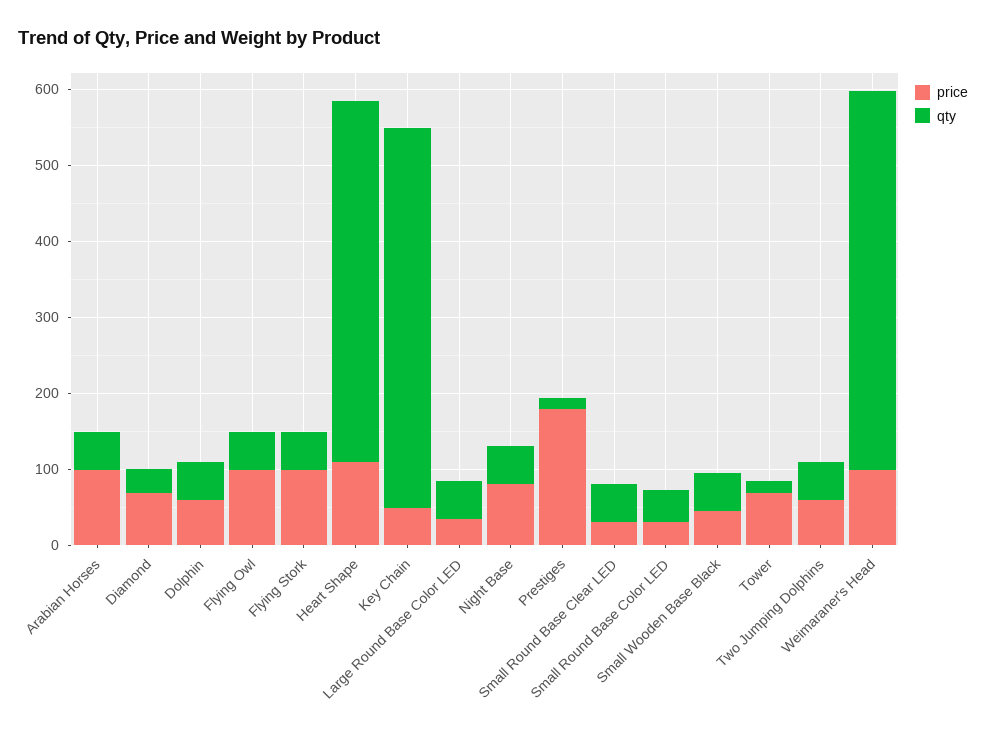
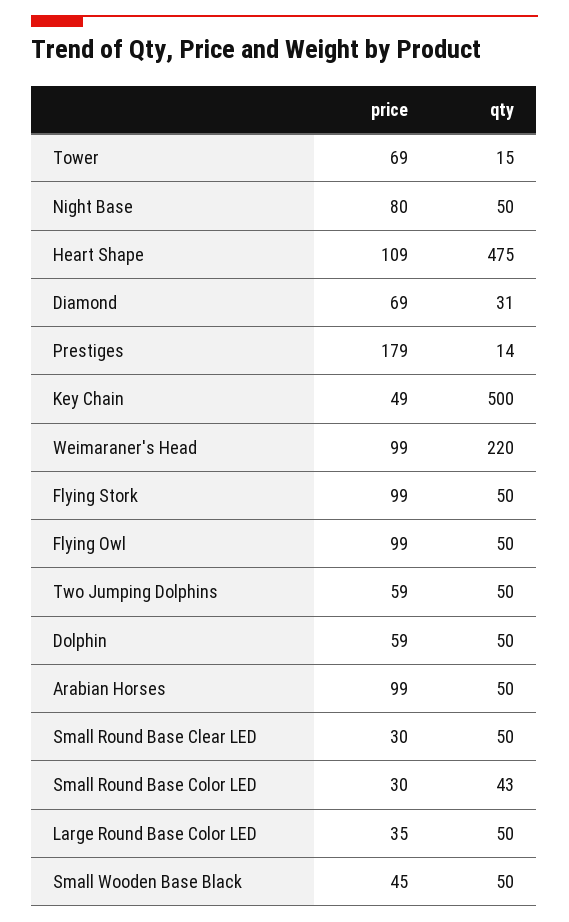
  {
    "price": {
      "Arabian Horses": 99,
      "Diamond": 69,
      "Dolphin": 59,
      "Flying Owl": 99,
      "Flying Stork": 99,
      "Heart Shape": 109,
      "Key Chain": 49,
      "Large Round Base Color LED": 35,
      "Night Base": 80,
      "Prestiges": 179,
      "Small Round Base Clear LED": 30,
      "Small Round Base Color LED": 30,
      "Small Wooden Base Black": 45,
      "Tower": 69,
      "Two Jumping Dolphins": 59,
      "Weimaraner's Head": 99
    },
    "qty": {
      "Arabian Horses": 50,
      "Diamond": 31,
      "Dolphin": 50,
      "Flying Owl": 50,
      "Flying Stork": 50,
      "Heart Shape": 475,
      "Key Chain": 500,
      "Large Round Base Color LED": 50,
      "Night Base": 50,
      "Prestiges": 14,
      "Small Round Base Clear LED": 50,
      "Small Round Base Color LED": 43,
      "Small Wooden Base Black": 50,
      "Tower": 15,
      "Two Jumping Dolphins": 50,
-     "Weimaraner's Head": 500
+     "Weimaraner's Head": 220
    }
  }

